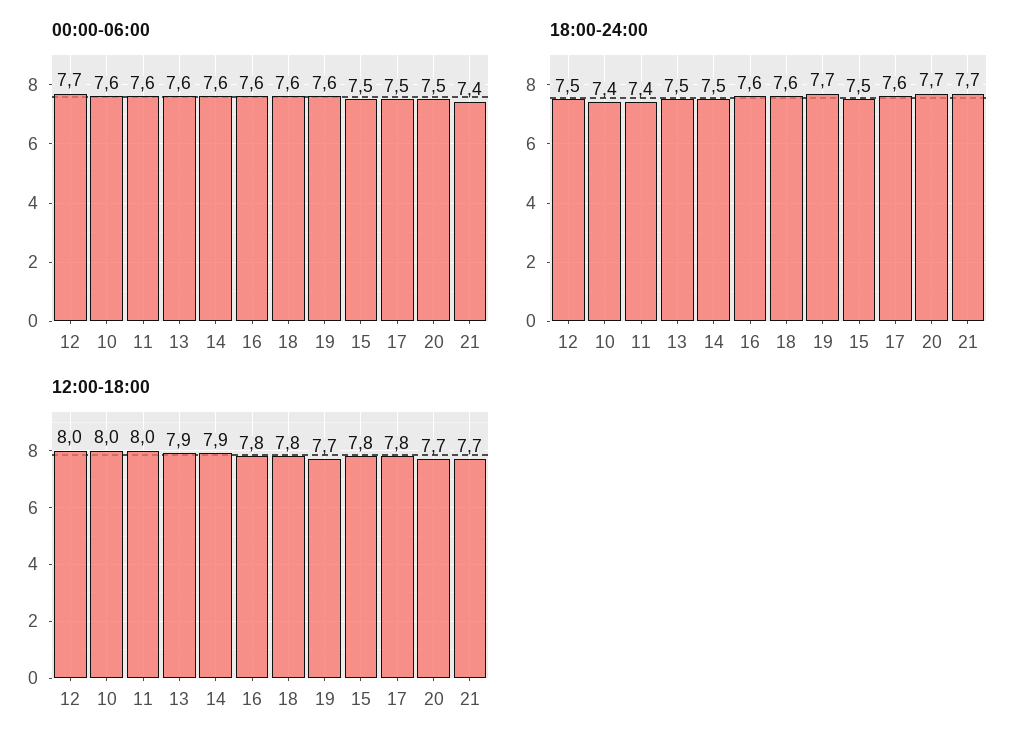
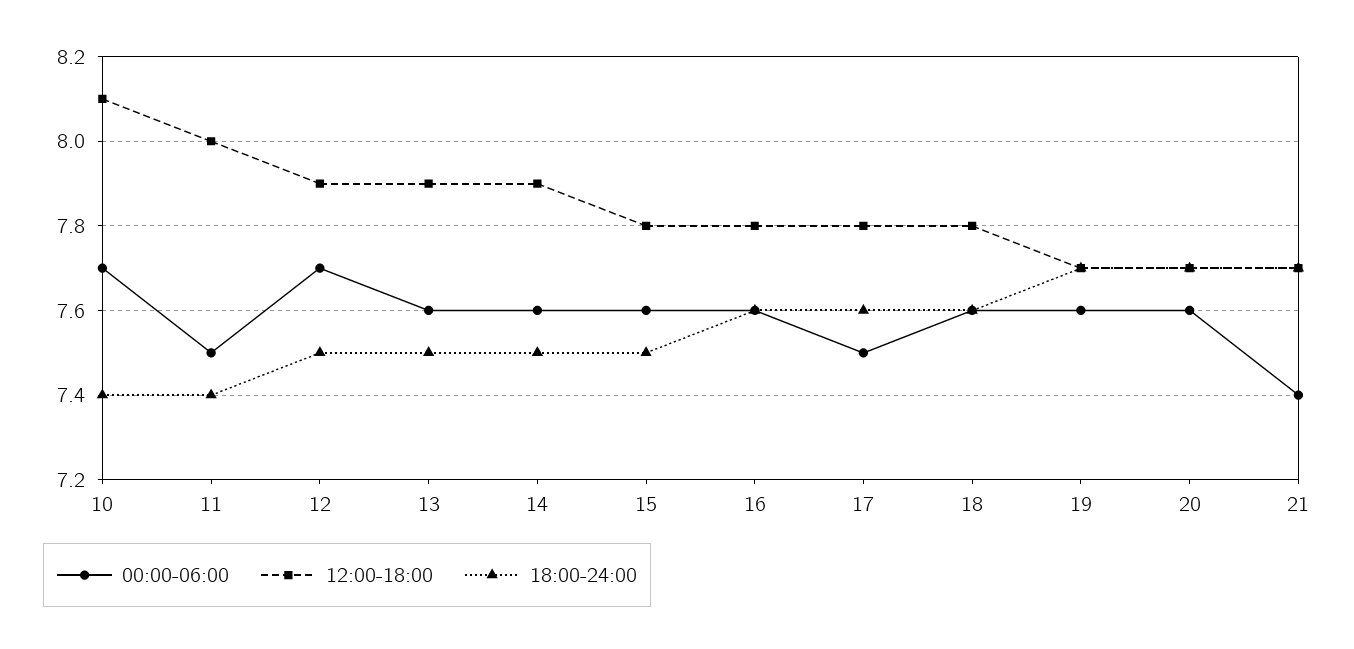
  {
    "00:00-06:00": {
      "12": 7.7,
-     "10": 7.6,
+     "10": 7.7,
-     "11": 7.6,
+     "11": 7.5,
      "13": 7.6,
      "14": 7.6,
      "16": 7.6,
      "18": 7.6,
      "19": 7.6,
-     "15": 7.5,
+     "15": 7.6,
      "17": 7.5,
-     "20": 7.5,
+     "20": 7.6,
      "21": 7.4
    },
    "18:00-24:00": {
      "12": 7.5,
      "10": 7.4,
      "11": 7.4,
      "13": 7.5,
      "14": 7.5,
      "16": 7.6,
      "18": 7.6,
      "19": 7.7,
      "15": 7.5,
      "17": 7.6,
      "20": 7.7,
      "21": 7.7
    },
    "12:00-18:00": {
-     "12": 8,
+     "12": 7.9,
-     "10": 8,
+     "10": 8.1,
      "11": 8,
      "13": 7.9,
      "14": 7.9,
      "16": 7.8,
      "18": 7.8,
      "19": 7.7,
      "15": 7.8,
      "17": 7.8,
      "20": 7.7,
      "21": 7.7
    }
  }

